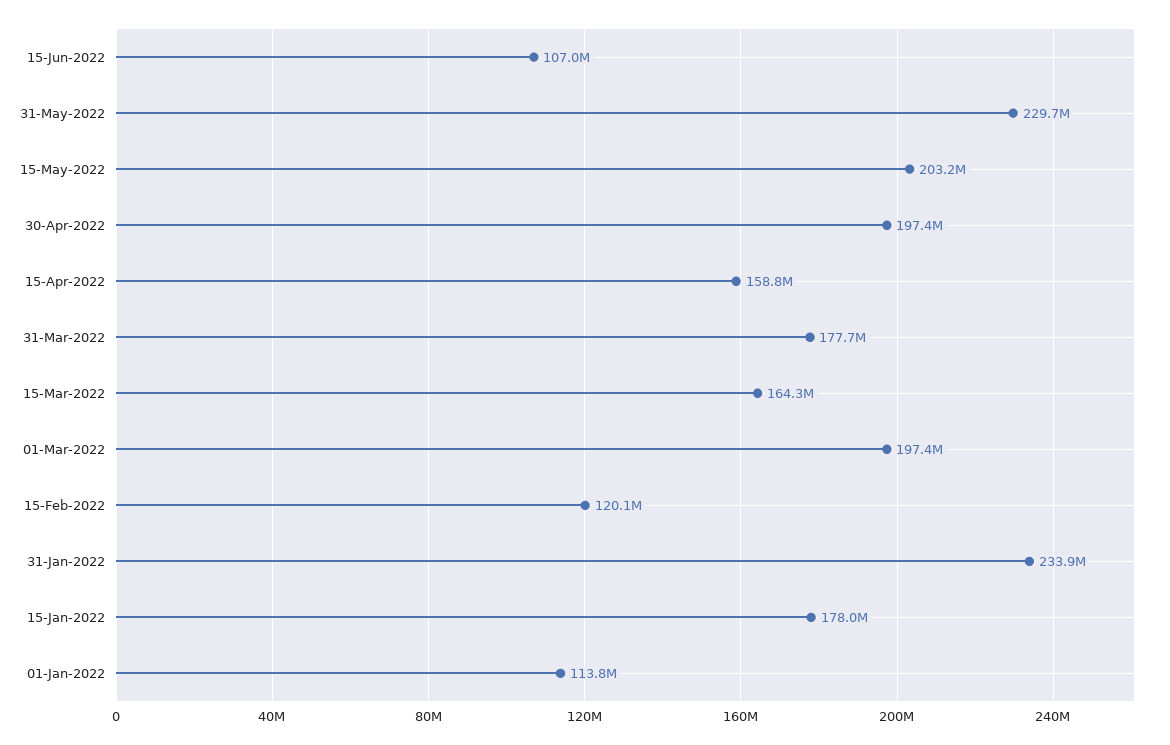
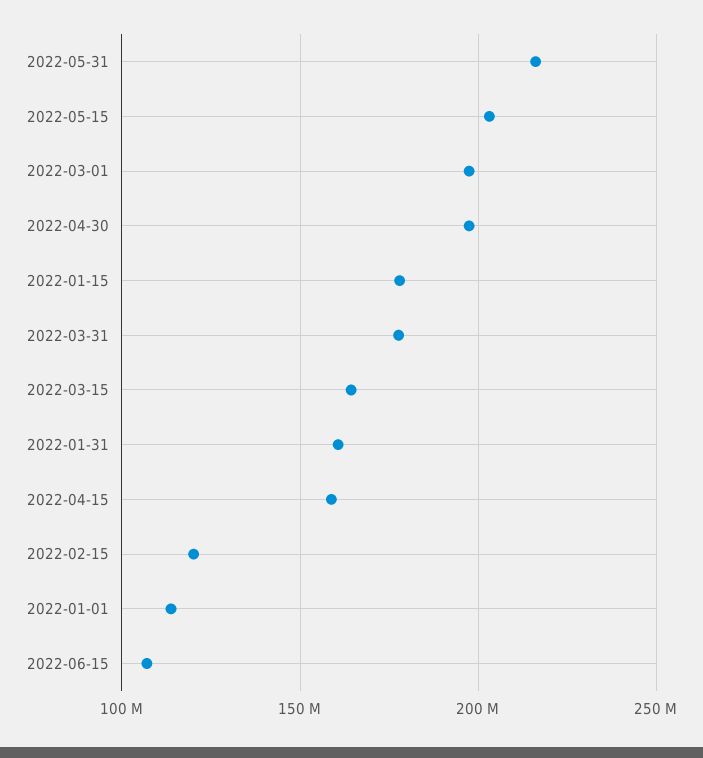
  {
    "15-Jun-2022": 107000000,
-   "31-May-2022": 229700000,
+   "31-May-2022": 215000000,
    "15-May-2022": 203200000,
    "30-Apr-2022": 197400000,
    "15-Apr-2022": 158800000,
    "31-Mar-2022": 177700000,
    "15-Mar-2022": 164300000,
    "01-Mar-2022": 197400000,
    "15-Feb-2022": 120100000,
-   "31-Jan-2022": 233900000,
+   "31-Jan-2022": 160000000,
    "15-Jan-2022": 178000000,
    "01-Jan-2022": 113800000
  }

